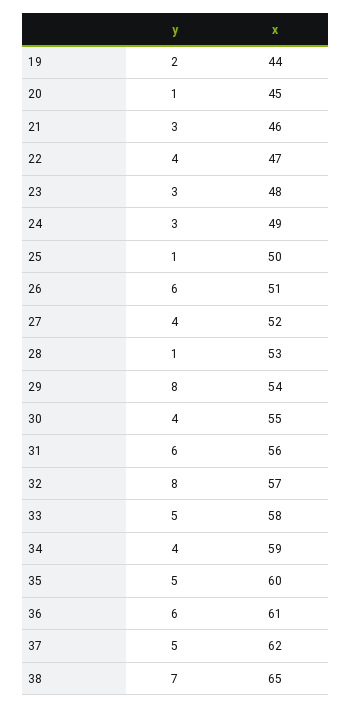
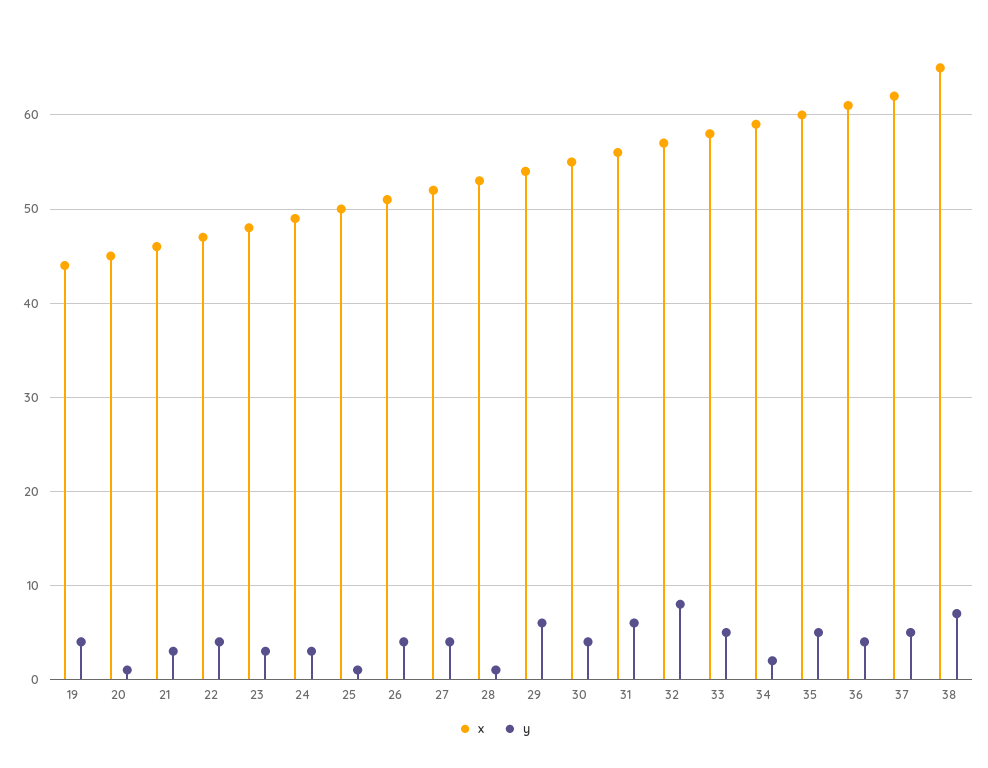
  {
    "y": {
-     "19": 2,
+     "19": 4,
      "20": 1,
      "21": 3,
      "22": 4,
      "23": 3,
      "24": 3,
      "25": 1,
-     "26": 6,
+     "26": 4,
      "27": 4,
      "28": 1,
-     "29": 8,
+     "29": 6,
      "30": 4,
      "31": 6,
      "32": 8,
      "33": 5,
-     "34": 4,
+     "34": 2,
      "35": 5,
-     "36": 6,
+     "36": 4,
      "37": 5,
      "38": 7
    },
    "x": {
      "19": 44,
      "20": 45,
      "21": 46,
      "22": 47,
      "23": 48,
      "24": 49,
      "25": 50,
      "26": 51,
      "27": 52,
      "28": 53,
      "29": 54,
      "30": 55,
      "31": 56,
      "32": 57,
      "33": 58,
      "34": 59,
      "35": 60,
      "36": 61,
      "37": 62,
      "38": 65
    }
  }

